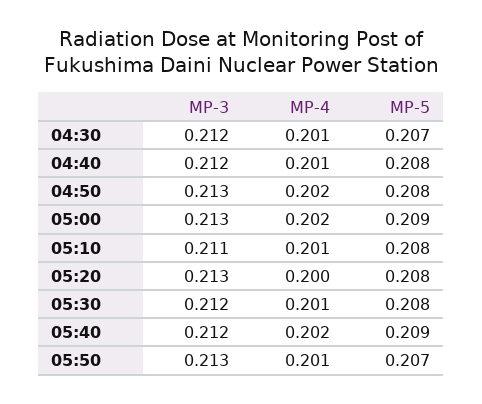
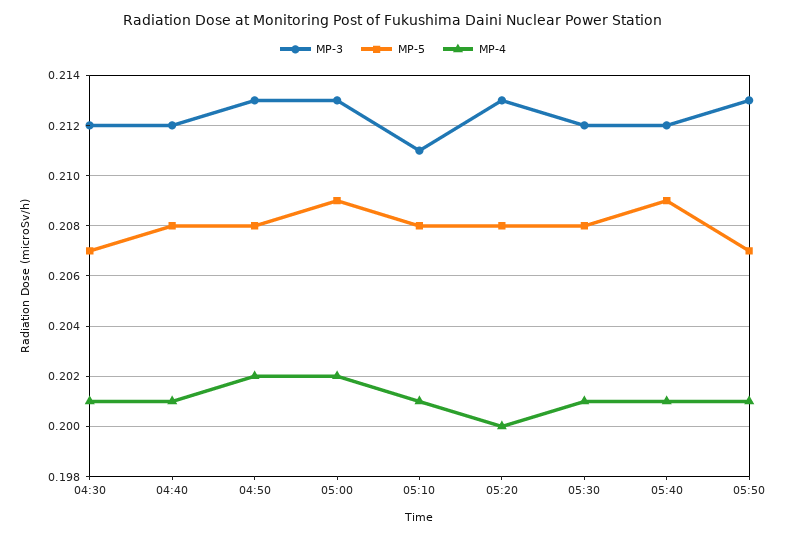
  {
    "MP-3": {
      "04:30": 0.212,
      "04:40": 0.212,
      "04:50": 0.213,
      "05:00": 0.213,
      "05:10": 0.211,
      "05:20": 0.213,
      "05:30": 0.212,
      "05:40": 0.212,
      "05:50": 0.213
    },
    "MP-4": {
      "04:30": 0.201,
      "04:40": 0.201,
      "04:50": 0.202,
      "05:00": 0.202,
      "05:10": 0.201,
      "05:20": 0.2,
      "05:30": 0.201,
-     "05:40": 0.202,
+     "05:40": 0.201,
      "05:50": 0.201
    },
    "MP-5": {
      "04:30": 0.207,
      "04:40": 0.208,
      "04:50": 0.208,
      "05:00": 0.209,
      "05:10": 0.208,
      "05:20": 0.208,
      "05:30": 0.208,
      "05:40": 0.209,
      "05:50": 0.207
    }
  }

